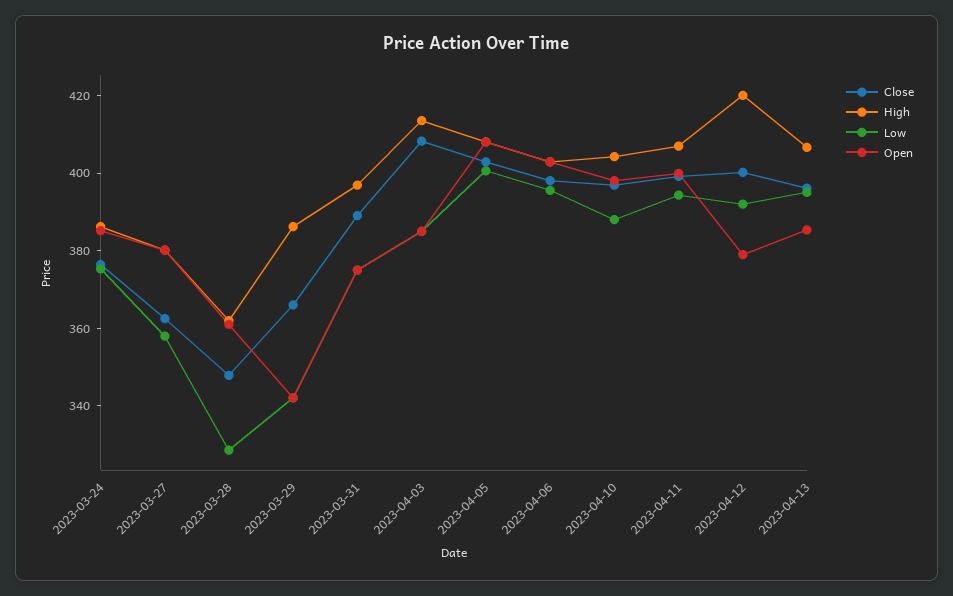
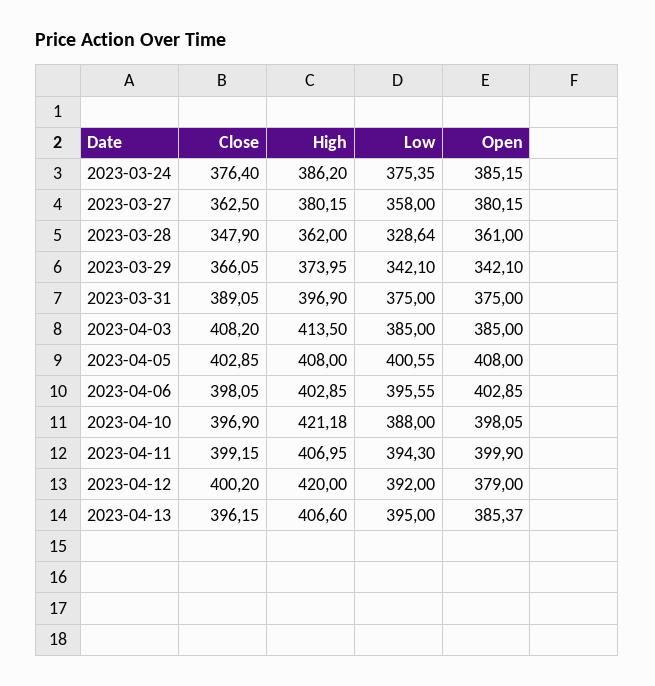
  {
    "Close": {
      "2023-03-24": 376.4,
      "2023-03-27": 362.5,
      "2023-03-28": 347.9,
      "2023-03-29": 366.05,
      "2023-03-31": 389.05,
      "2023-04-03": 408.2,
      "2023-04-05": 402.85,
      "2023-04-06": 398.05,
      "2023-04-10": 396.9,
      "2023-04-11": 399.15,
      "2023-04-12": 400.2,
      "2023-04-13": 396.15
    },
    "High": {
      "2023-03-24": 386.2,
      "2023-03-27": 380.15,
      "2023-03-28": 362,
-     "2023-03-29": 385,
+     "2023-03-29": 373.95,
      "2023-03-31": 396.9,
      "2023-04-03": 413.5,
      "2023-04-05": 408,
      "2023-04-06": 402.85,
-     "2023-04-10": 405,
+     "2023-04-10": 421.18,
      "2023-04-11": 406.95,
      "2023-04-12": 420,
      "2023-04-13": 406.6
    },
    "Low": {
      "2023-03-24": 375.35,
      "2023-03-27": 358,
      "2023-03-28": 328.64,
      "2023-03-29": 342.1,
      "2023-03-31": 375,
      "2023-04-03": 385,
      "2023-04-05": 400.55,
      "2023-04-06": 395.55,
      "2023-04-10": 388,
      "2023-04-11": 394.3,
      "2023-04-12": 392,
      "2023-04-13": 395
    },
    "Open": {
      "2023-03-24": 385.15,
      "2023-03-27": 380.15,
      "2023-03-28": 361,
      "2023-03-29": 342.1,
      "2023-03-31": 375,
      "2023-04-03": 385,
      "2023-04-05": 408,
      "2023-04-06": 402.85,
      "2023-04-10": 398.05,
      "2023-04-11": 399.9,
      "2023-04-12": 379,
      "2023-04-13": 385.37
    }
  }

